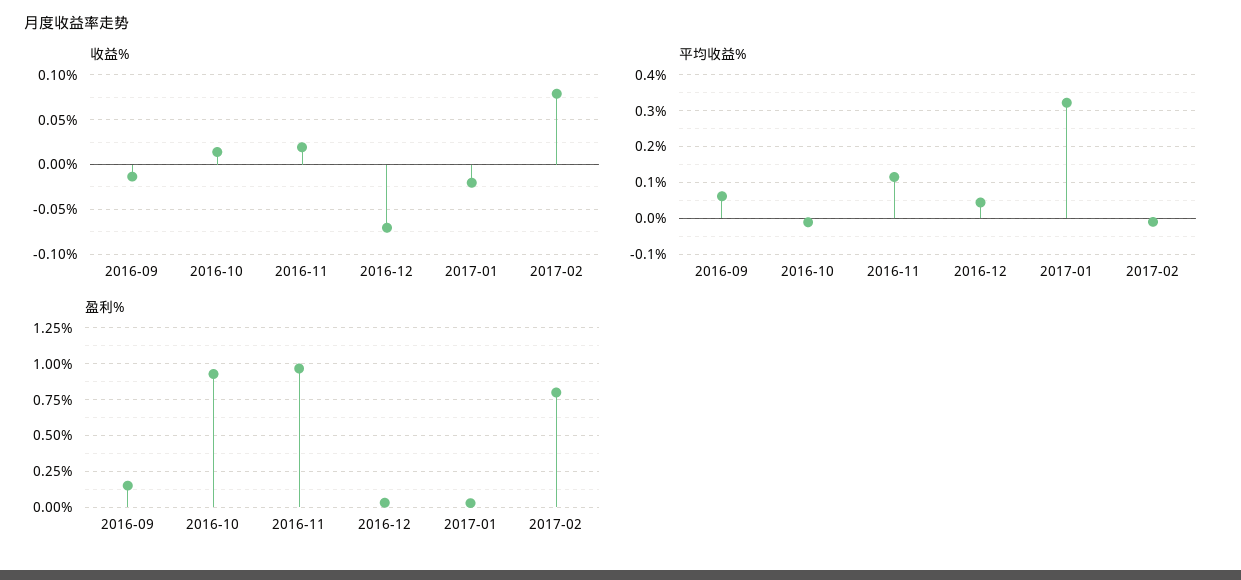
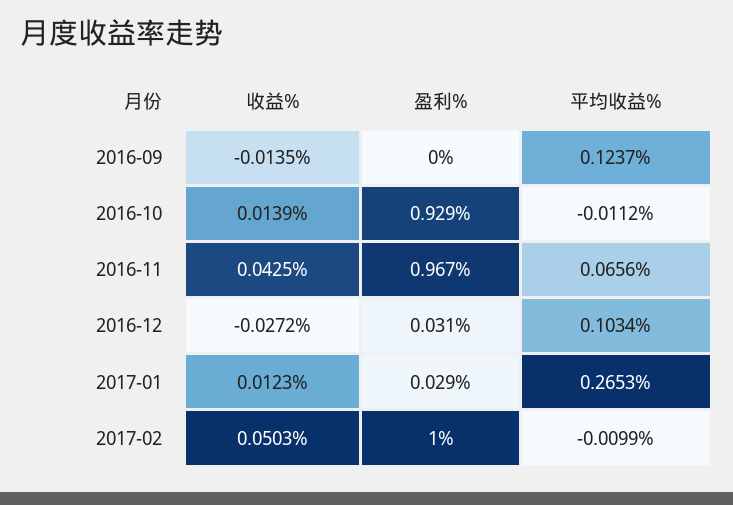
  {
    "收益%": {
      "2016-09": -0.0135,
      "2016-10": 0.0139,
-     "2016-11": 0.02,
+     "2016-11": 0.0425,
-     "2016-12": -0.07,
+     "2016-12": -0.0272,
-     "2017-01": -0.02,
+     "2017-01": 0.0123,
-     "2017-02": 0.08
+     "2017-02": 0.0503
    },
    "平均收益%": {
-     "2016-09": 0.06,
+     "2016-09": 0.1237,
      "2016-10": -0.0112,
-     "2016-11": 0.12,
+     "2016-11": 0.0656,
-     "2016-12": 0.04,
+     "2016-12": 0.1034,
-     "2017-01": 0.32,
+     "2017-01": 0.2653,
      "2017-02": -0.0099
    },
    "盈利%": {
-     "2016-09": 0.15,
+     "2016-09": 0,
      "2016-10": 0.929,
      "2016-11": 0.967,
      "2016-12": 0.031,
      "2017-01": 0.029,
-     "2017-02": 0.8
+     "2017-02": 1
    }
  }

